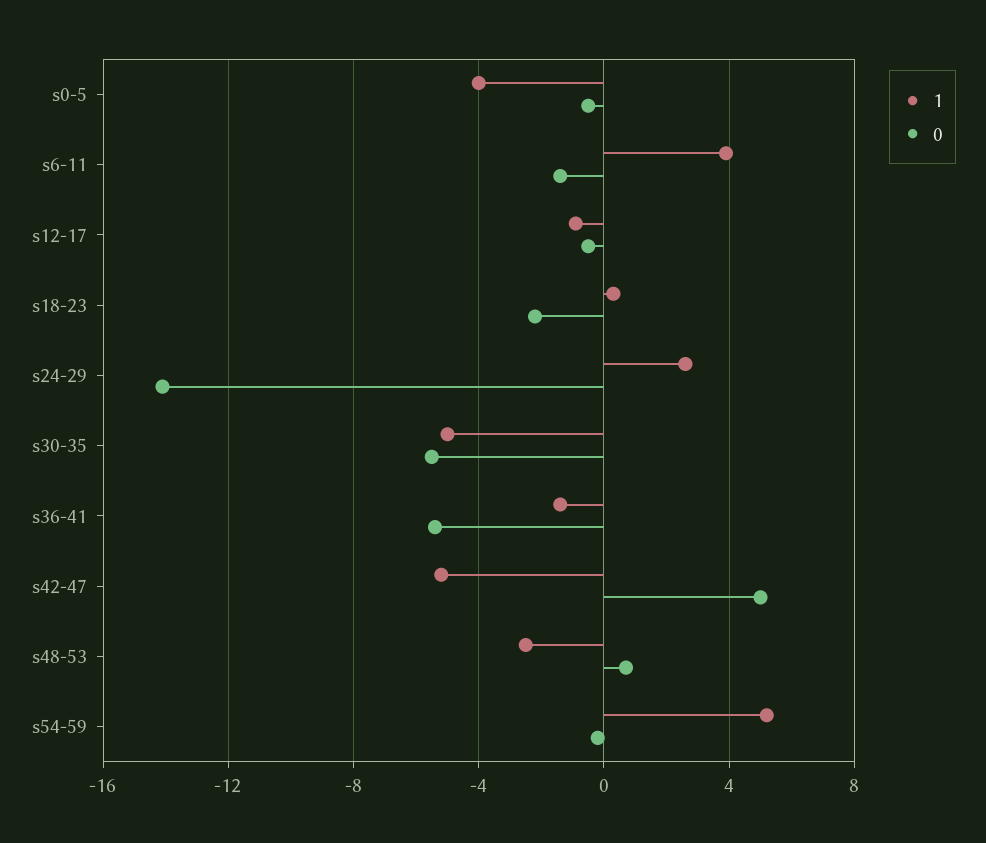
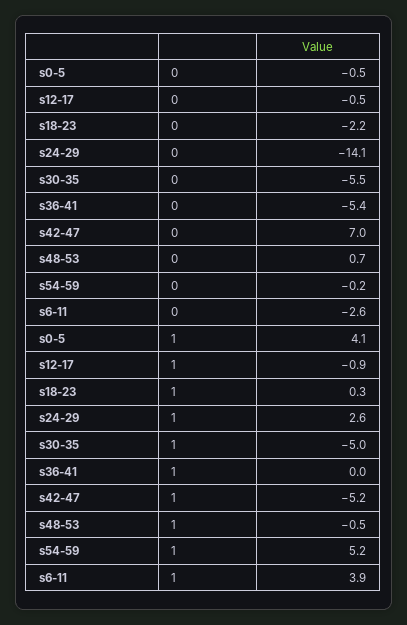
  {
    "1": {
-     "s0-5": -4,
+     "s0-5": 4.1,
      "s6-11": 3.9,
      "s12-17": -0.9,
      "s18-23": 0.3,
      "s24-29": 2.6,
      "s30-35": -5,
-     "s36-41": -1.5,
+     "s36-41": 0,
      "s42-47": -5.2,
-     "s48-53": -2.5,
+     "s48-53": -0.5,
      "s54-59": 5.2
    },
    "0": {
      "s0-5": -0.5,
-     "s6-11": -1.5,
+     "s6-11": -2.6,
      "s12-17": -0.5,
      "s18-23": -2.2,
      "s24-29": -14.1,
      "s30-35": -5.5,
      "s36-41": -5.4,
-     "s42-47": 5,
+     "s42-47": 7,
      "s48-53": 0.7,
      "s54-59": -0.2
    }
  }

